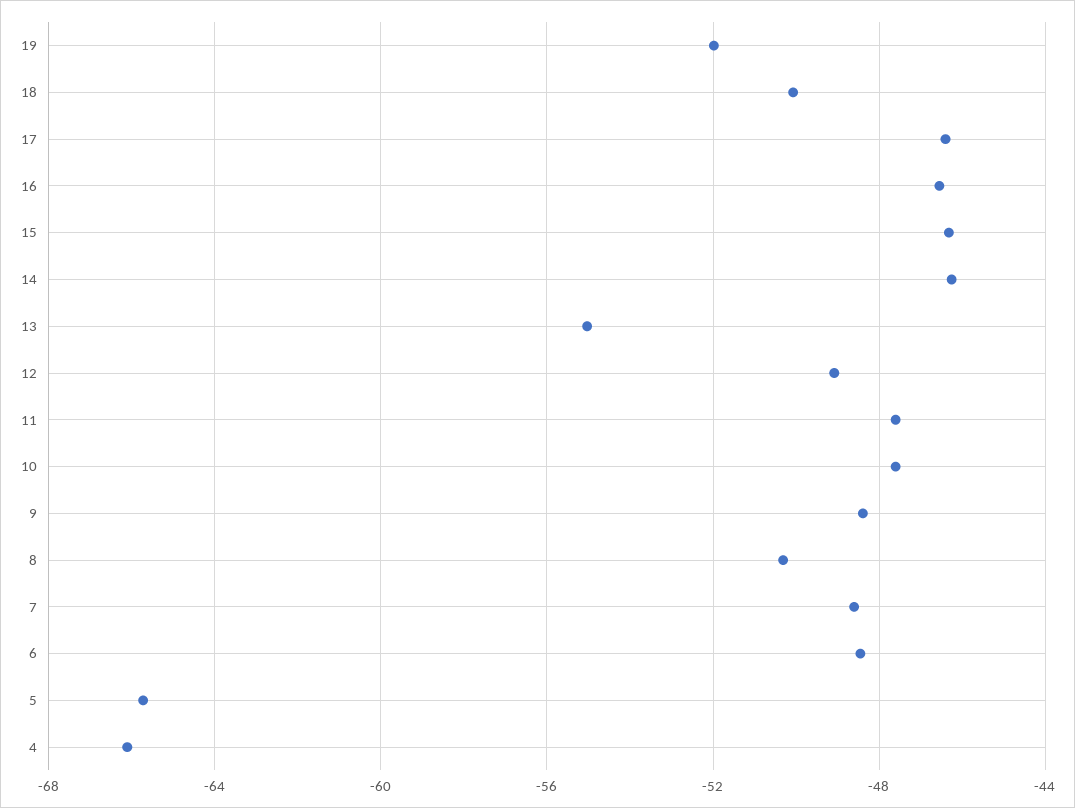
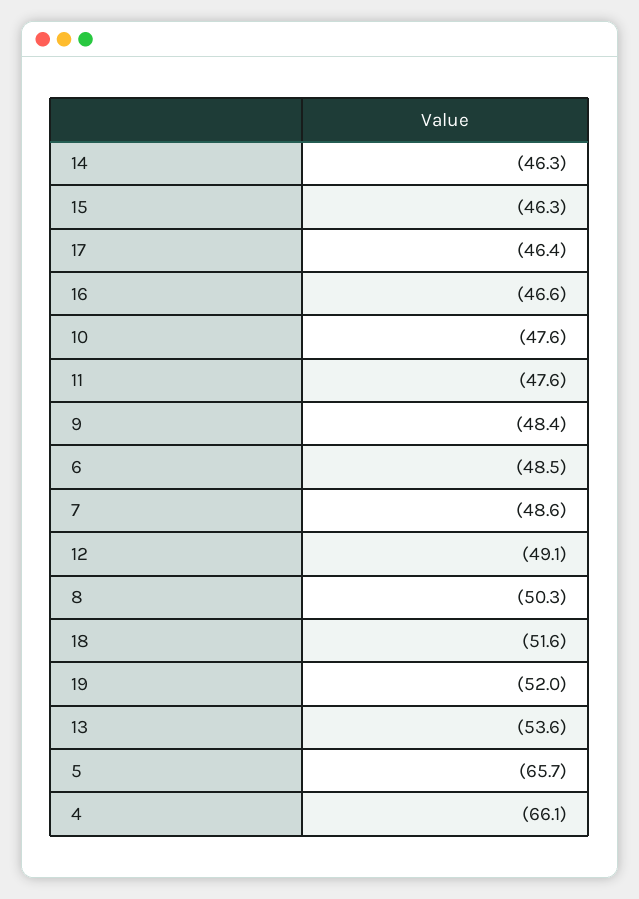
  {
    "19": -52,
-   "18": -50,
+   "18": -51.6,
    "17": -46.4,
    "16": -46.6,
    "15": -46.3,
    "14": -46.3,
-   "13": -55,
+   "13": -53.6,
    "12": -49.1,
    "11": -47.6,
    "10": -47.6,
    "9": -48.4,
    "8": -50.3,
    "7": -48.6,
    "6": -48.5,
    "5": -65.7,
    "4": -66.1
  }

